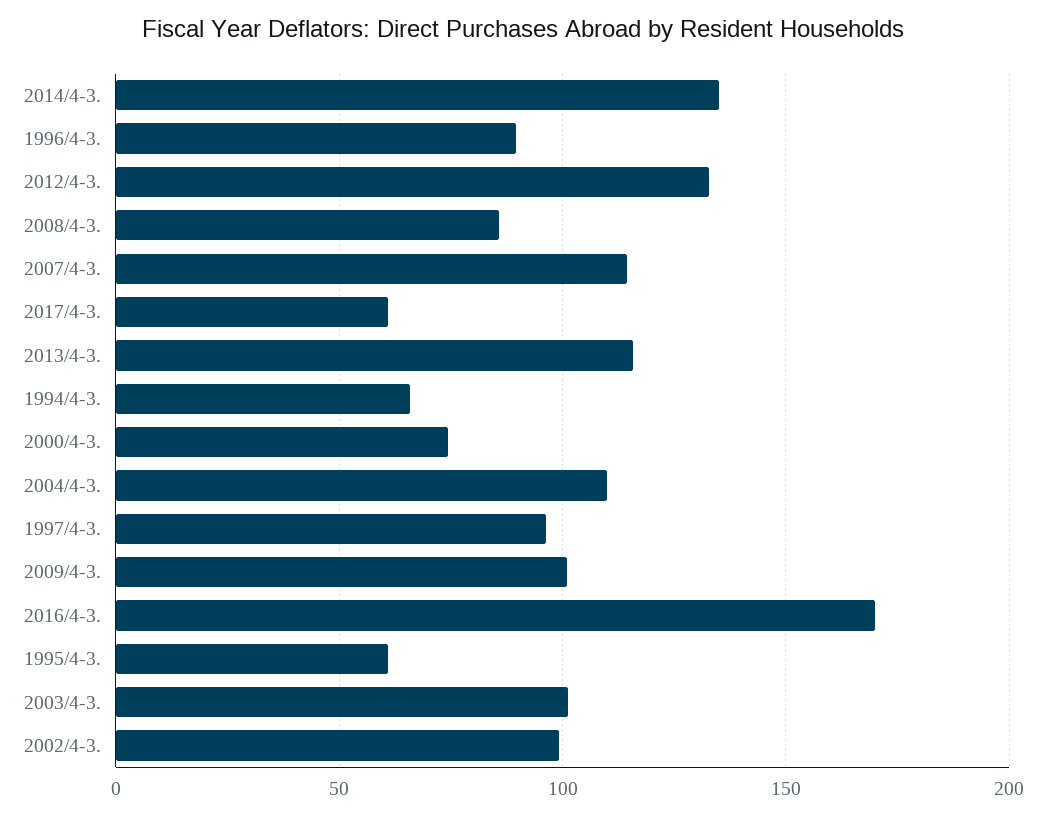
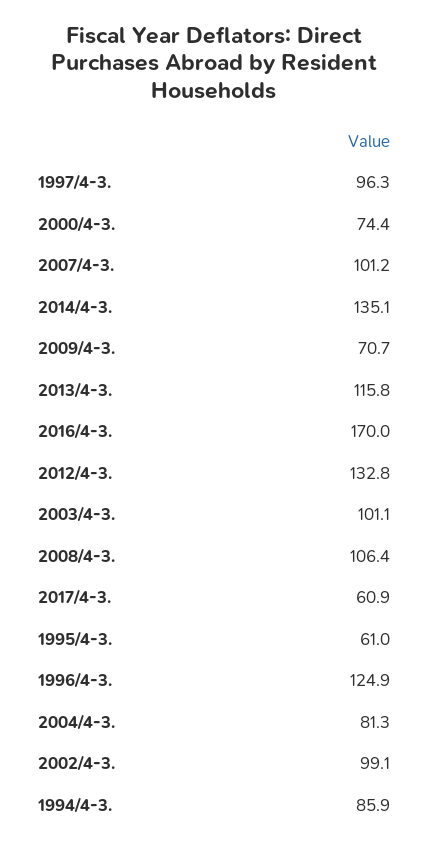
  {
    "2014/4-3.": 135.1,
-   "1996/4-3.": 90,
+   "1996/4-3.": 124.9,
    "2012/4-3.": 132.8,
-   "2008/4-3.": 85,
+   "2008/4-3.": 106.4,
-   "2007/4-3.": 115,
+   "2007/4-3.": 101.2,
    "2017/4-3.": 60.9,
    "2013/4-3.": 115.8,
-   "1994/4-3.": 65,
+   "1994/4-3.": 85.9,
    "2000/4-3.": 74.4,
-   "2004/4-3.": 110,
+   "2004/4-3.": 81.3,
    "1997/4-3.": 96.3,
-   "2009/4-3.": 100,
+   "2009/4-3.": 70.7,
    "2016/4-3.": 170,
    "1995/4-3.": 61,
    "2003/4-3.": 101.1,
    "2002/4-3.": 99.1
  }

